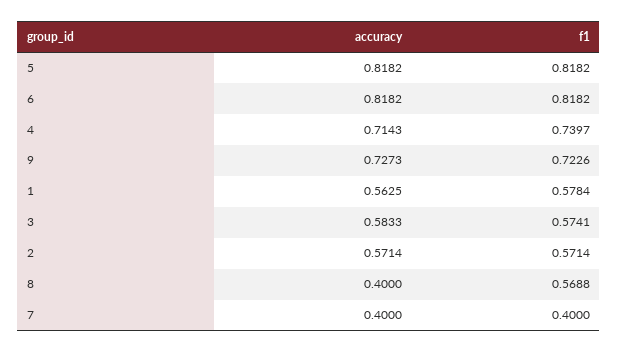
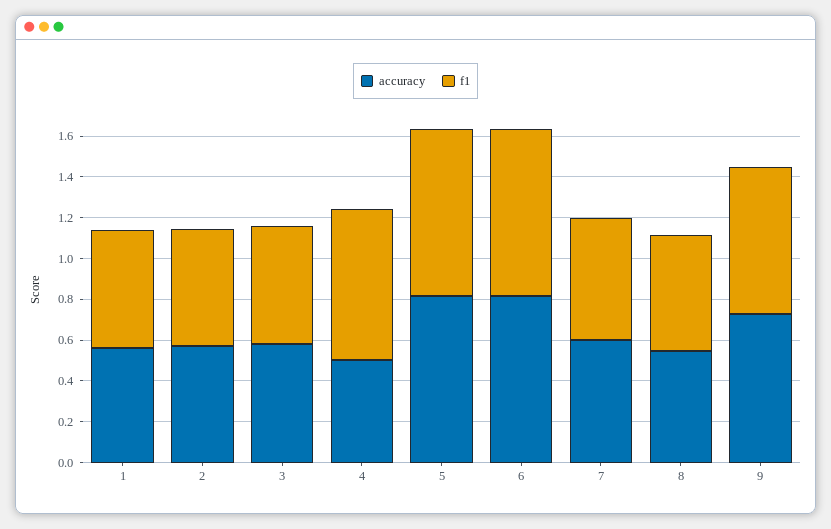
  {
    "accuracy": {
      "5": 0.8182,
      "6": 0.8182,
-     "4": 0.7143,
+     "4": 0.5,
      "9": 0.7273,
      "1": 0.5625,
      "3": 0.5833,
      "2": 0.5714,
-     "8": 0.4,
+     "8": 0.55,
-     "7": 0.4
+     "7": 0.6
    },
    "f1": {
      "5": 0.8182,
      "6": 0.8182,
      "4": 0.7397,
      "9": 0.7226,
      "1": 0.5784,
      "3": 0.5741,
      "2": 0.5714,
      "8": 0.5688,
-     "7": 0.4
+     "7": 0.6
    }
  }

